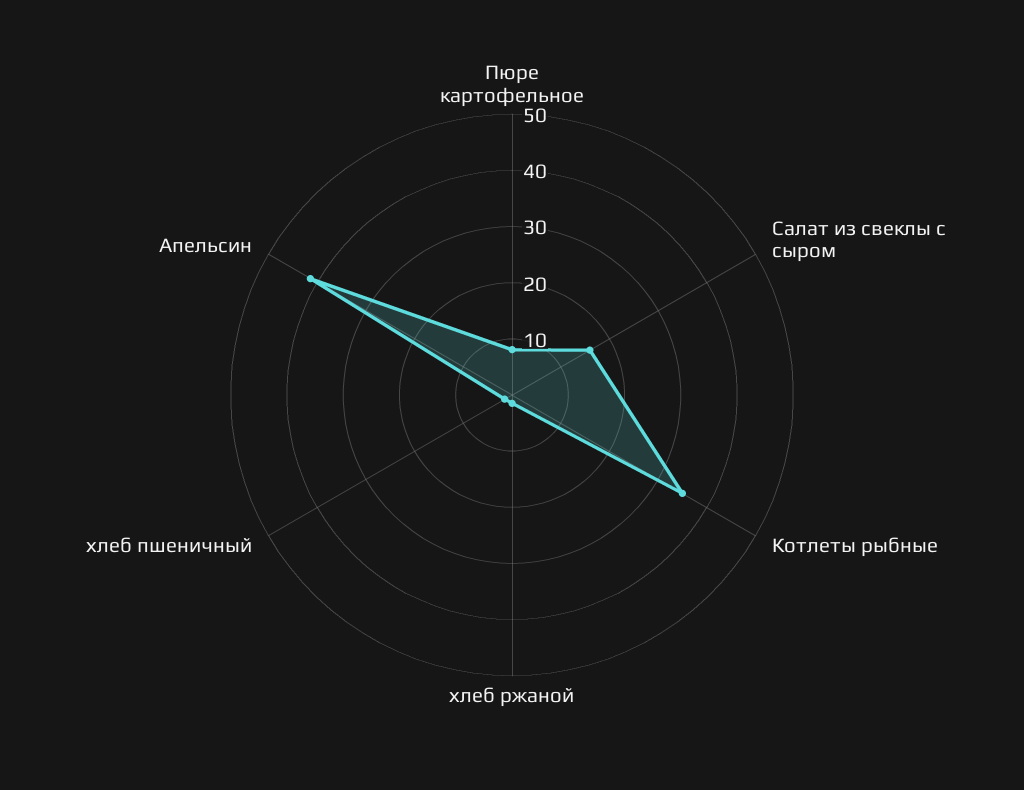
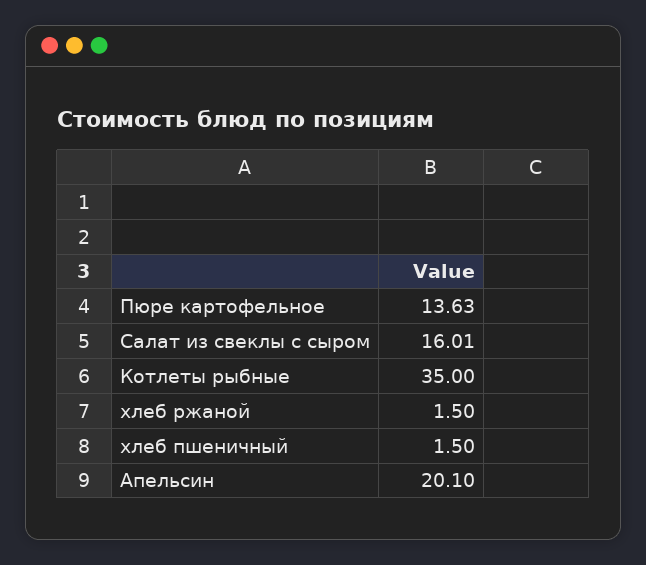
  {
-   "Пюре картофельное": 8,
+   "Пюре картофельное": 13.63,
    "Салат из свеклы с сыром": 16.01,
    "Котлеты рыбные": 35,
    "хлеб ржаной": 1.5,
    "хлеб пшеничный": 1.5,
-   "Апельсин": 42
+   "Апельсин": 20.1
  }

